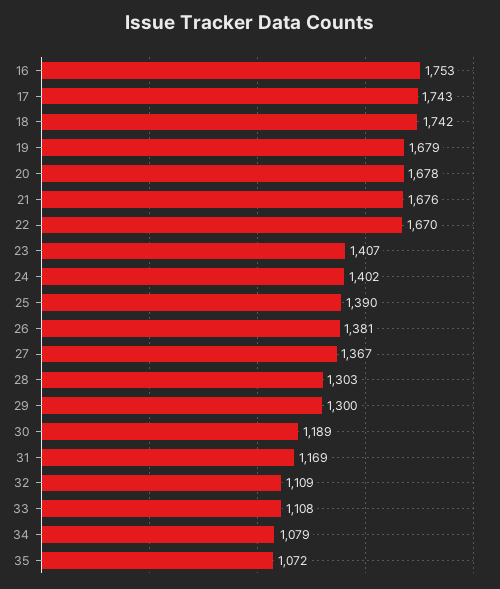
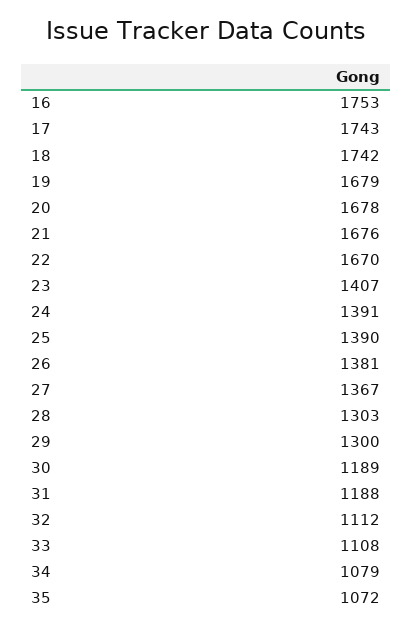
  {
    "16": 1753,
    "17": 1743,
    "18": 1742,
    "19": 1679,
    "20": 1678,
    "21": 1676,
    "22": 1670,
    "23": 1407,
-   "24": 1402,
+   "24": 1391,
    "25": 1390,
    "26": 1381,
    "27": 1367,
    "28": 1303,
    "29": 1300,
    "30": 1189,
-   "31": 1169,
+   "31": 1188,
-   "32": 1109,
+   "32": 1112,
    "33": 1108,
    "34": 1079,
    "35": 1072
  }

